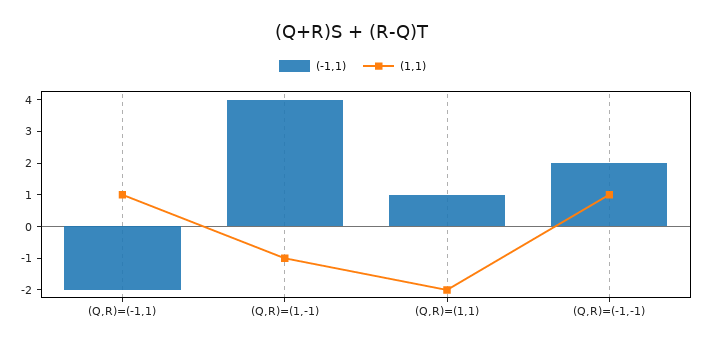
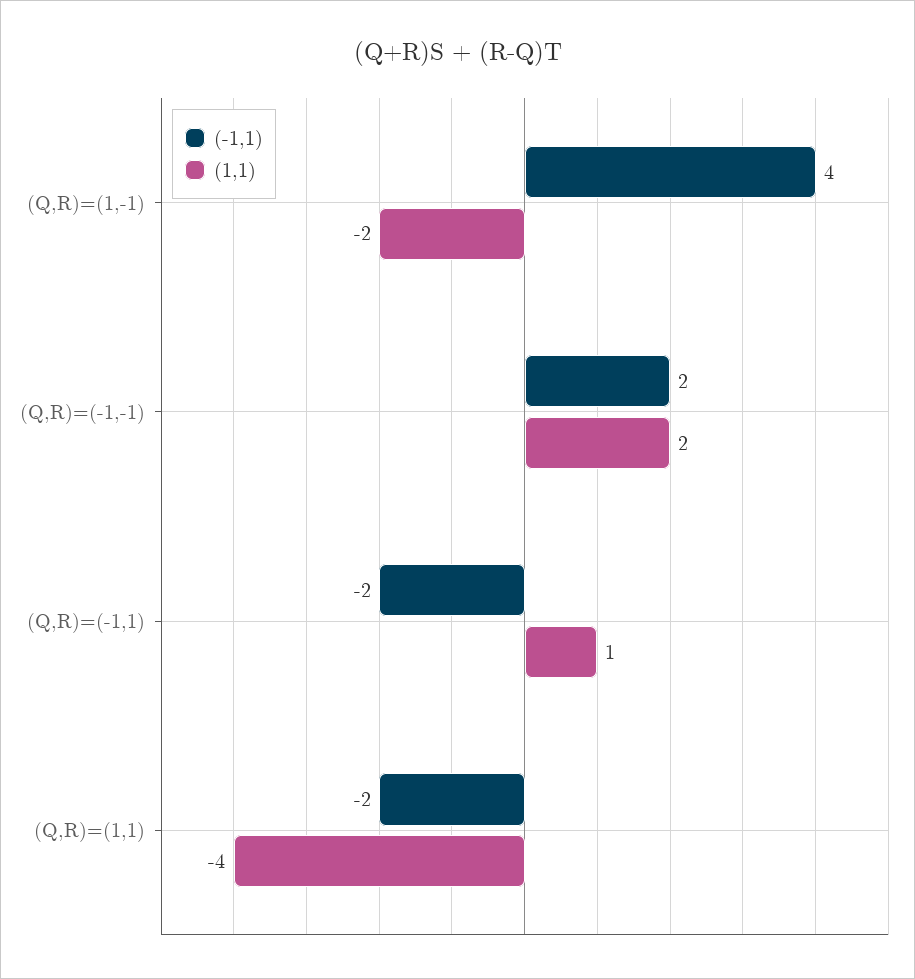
  {
    "(-1,1)": {
      "(Q,R)=(-1,1)": -2,
      "(Q,R)=(1,-1)": 4,
-     "(Q,R)=(1,1)": 1,
+     "(Q,R)=(1,1)": -2,
      "(Q,R)=(-1,-1)": 2
    },
    "(1,1)": {
      "(Q,R)=(-1,1)": 1,
-     "(Q,R)=(1,-1)": -1,
+     "(Q,R)=(1,-1)": -2,
-     "(Q,R)=(1,1)": -2,
+     "(Q,R)=(1,1)": -4,
-     "(Q,R)=(-1,-1)": 1
+     "(Q,R)=(-1,-1)": 2
    }
  }

